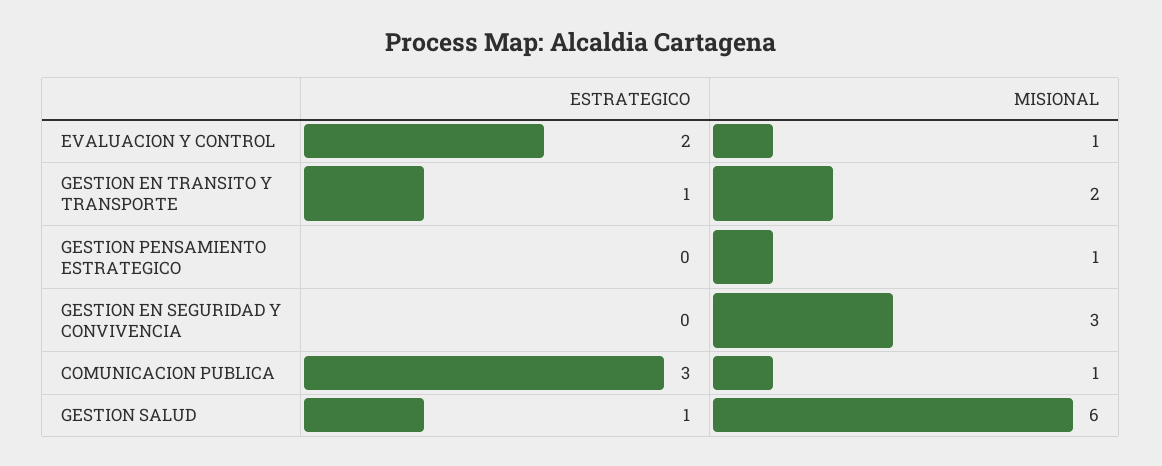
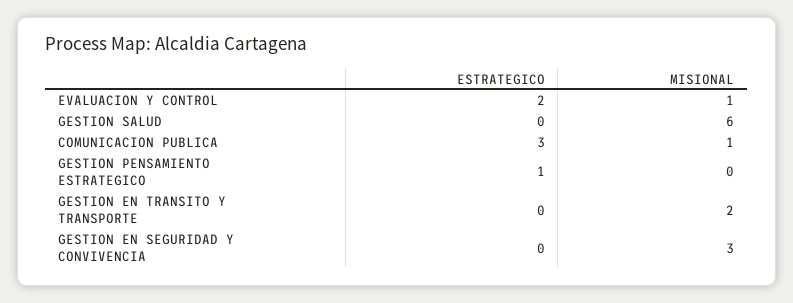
  {
    "ESTRATEGICO": {
      "EVALUACION Y CONTROL": 2,
-     "GESTION EN TRANSITO Y TRANSPORTE": 1,
+     "GESTION EN TRANSITO Y TRANSPORTE": 0,
-     "GESTION PENSAMIENTO ESTRATEGICO": 0,
+     "GESTION PENSAMIENTO ESTRATEGICO": 1,
      "GESTION EN SEGURIDAD Y CONVIVENCIA": 0,
      "COMUNICACION PUBLICA": 3,
-     "GESTION SALUD": 1
+     "GESTION SALUD": 0
    },
    "MISIONAL": {
      "EVALUACION Y CONTROL": 1,
      "GESTION EN TRANSITO Y TRANSPORTE": 2,
-     "GESTION PENSAMIENTO ESTRATEGICO": 1,
+     "GESTION PENSAMIENTO ESTRATEGICO": 0,
      "GESTION EN SEGURIDAD Y CONVIVENCIA": 3,
      "COMUNICACION PUBLICA": 1,
      "GESTION SALUD": 6
    }
  }

